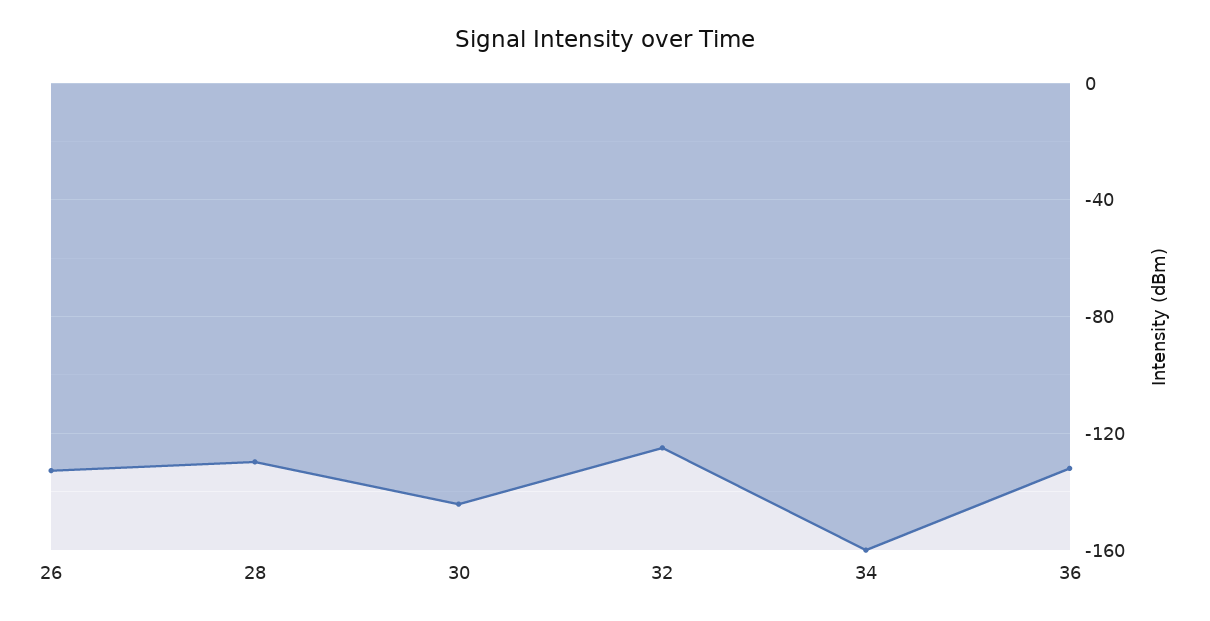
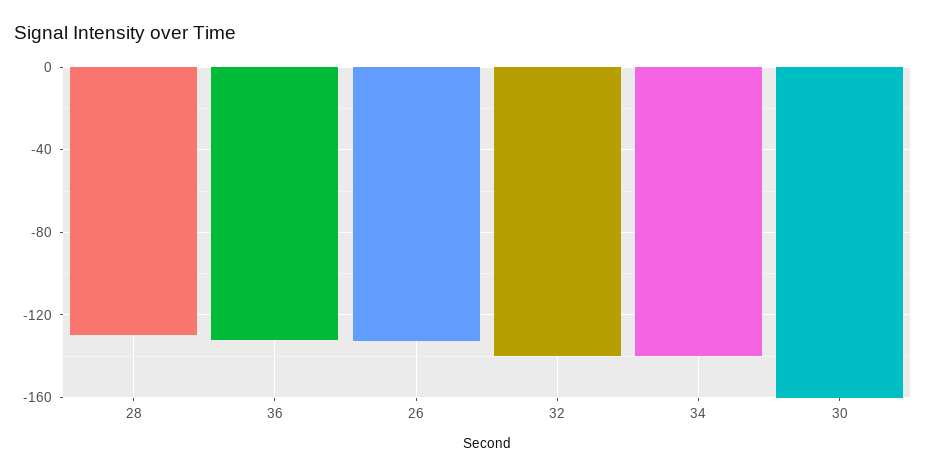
  {
    "26": -135,
    "28": -130,
-   "30": -145,
+   "30": -160,
-   "32": -125,
+   "32": -140,
-   "34": -160,
+   "34": -140,
    "36": -130
  }

